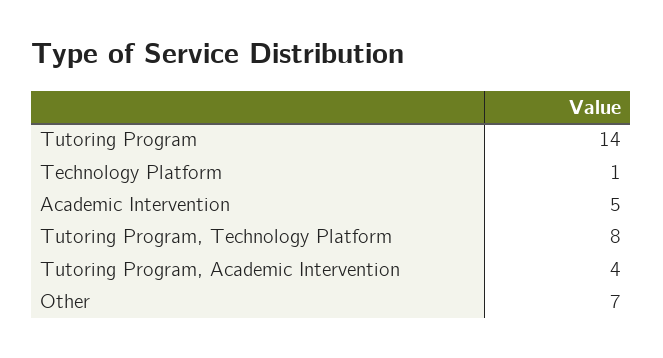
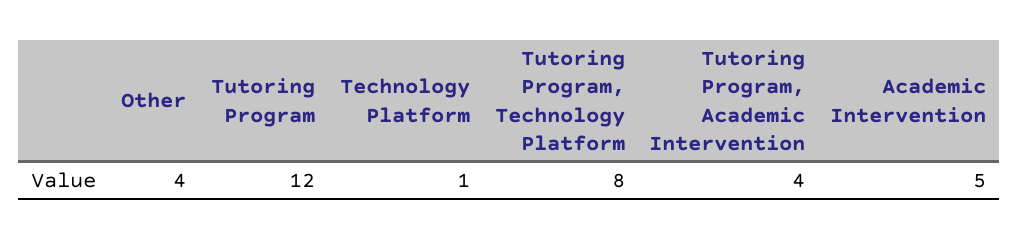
  {
-   "Tutoring Program": 14,
+   "Tutoring Program": 12,
    "Technology Platform": 1,
    "Academic Intervention": 5,
    "Tutoring Program, Technology Platform": 8,
    "Tutoring Program, Academic Intervention": 4,
-   "Other": 7
+   "Other": 4
  }

